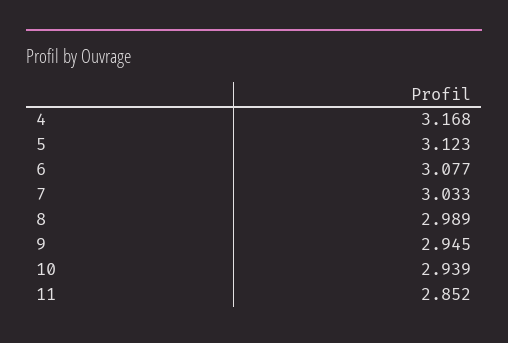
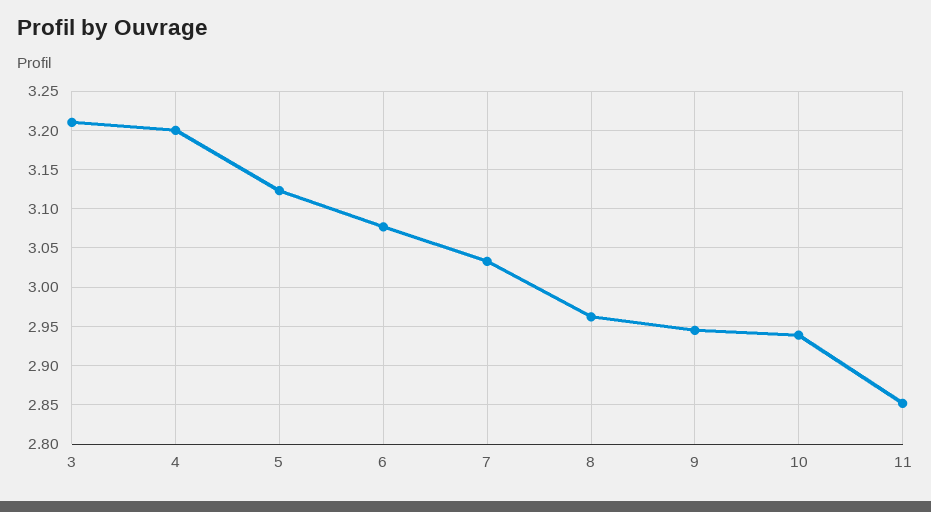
  {
-   "4": 3.168,
+   "4": 3.2,
    "5": 3.123,
    "6": 3.077,
    "7": 3.033,
-   "8": 2.989,
+   "8": 2.96,
    "9": 2.945,
    "10": 2.939,
-   "11": 2.852
+   "11": 2.852,
+   "3": 3.21
  }

